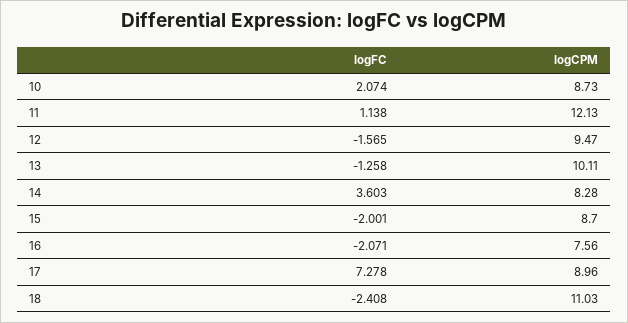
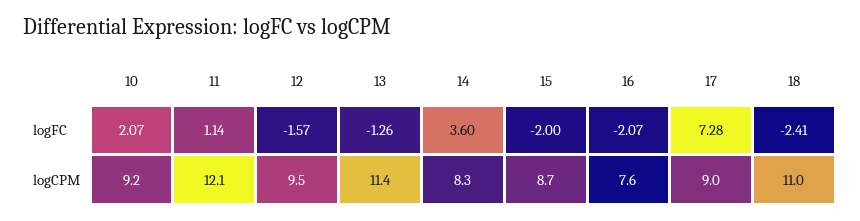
  {
    "logFC": {
      "10": 2.074,
      "11": 1.138,
      "12": -1.565,
      "13": -1.258,
      "14": 3.603,
      "15": -2.001,
      "16": -2.071,
      "17": 7.278,
      "18": -2.408
    },
    "logCPM": {
-     "10": 8.73,
+     "10": 9.2,
      "11": 12.13,
      "12": 9.47,
-     "13": 10.11,
+     "13": 11.4,
      "14": 8.28,
      "15": 8.7,
      "16": 7.56,
      "17": 8.96,
      "18": 11.03
    }
  }

